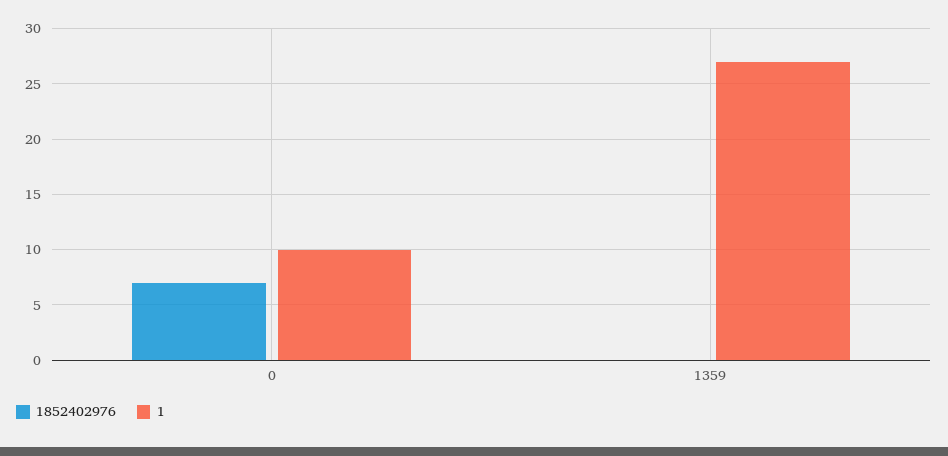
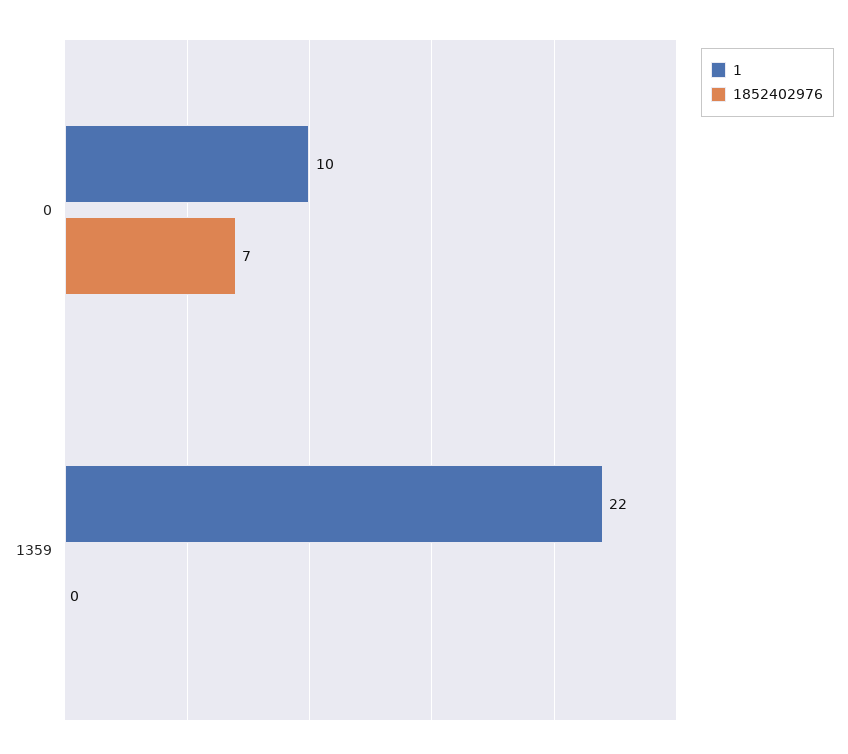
  {
    "1852402976": {
      "0": 7,
      "1359": 0
    },
    "1": {
      "0": 10,
-     "1359": 27
+     "1359": 22
    }
  }

